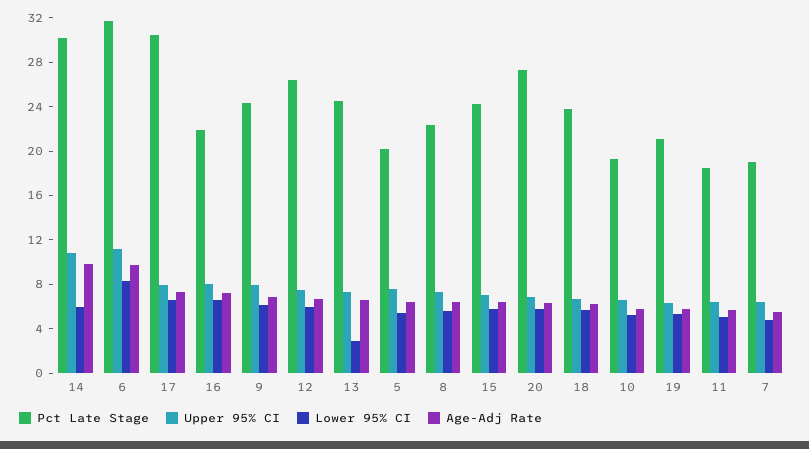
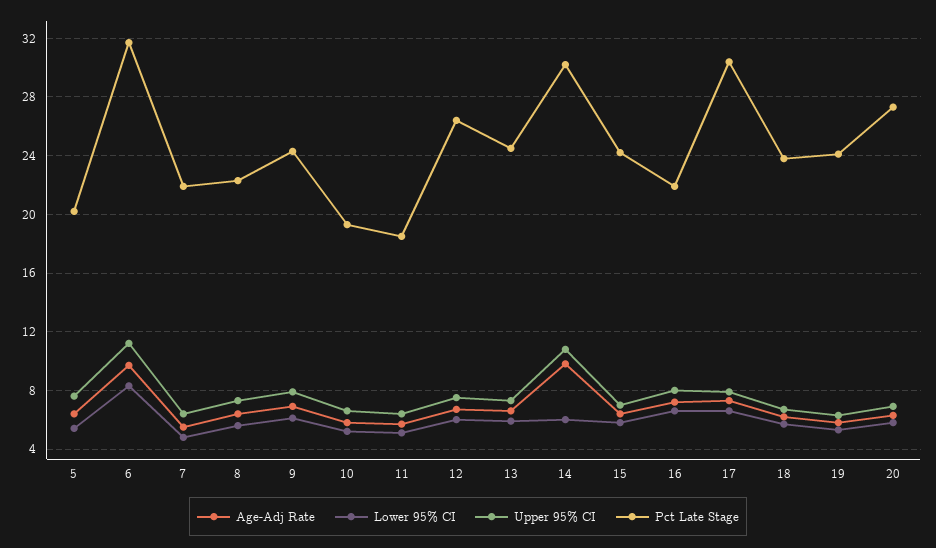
  {
    "Pct Late Stage": {
      "14": 30,
      "6": 31.5,
      "17": 30.5,
      "16": 22,
      "9": 24.5,
      "12": 26.5,
      "13": 24.5,
      "5": 20,
      "8": 22.5,
      "15": 24,
      "20": 27.5,
      "18": 24,
      "10": 19.5,
-     "19": 21,
+     "19": 24,
      "11": 18.5,
-     "7": 19
+     "7": 22
    },
    "Upper 95% CI": {
      "14": 11,
      "6": 11,
      "17": 8,
      "16": 8,
      "9": 8,
      "12": 7.5,
      "13": 7.5,
      "5": 7.5,
      "8": 7.5,
      "15": 7,
      "20": 7,
      "18": 6.5,
      "10": 6.5,
      "19": 6.5,
      "11": 6.5,
      "7": 6.5
    },
    "Lower 95% CI": {
      "14": 6,
      "6": 8.5,
      "17": 6.5,
      "16": 6.5,
      "9": 6,
      "12": 6,
-     "13": 3,
+     "13": 6,
      "5": 5.5,
      "8": 5.5,
      "15": 6,
      "20": 6,
      "18": 5.5,
      "10": 5,
      "19": 5.5,
      "11": 5,
      "7": 5
    },
    "Age-Adj Rate": {
      "14": 10,
      "6": 9.5,
      "17": 7.5,
      "16": 7,
      "9": 7,
      "12": 6.5,
      "13": 6.5,
      "5": 6.5,
      "8": 6.5,
      "15": 6.5,
      "20": 6.5,
      "18": 6,
      "10": 6,
      "19": 6,
      "11": 5.5,
      "7": 5.5
    }
  }

